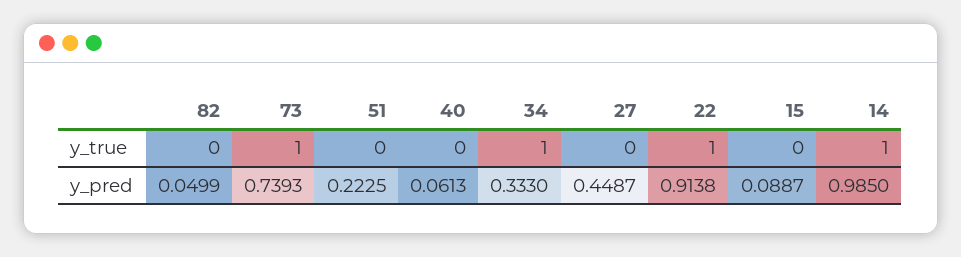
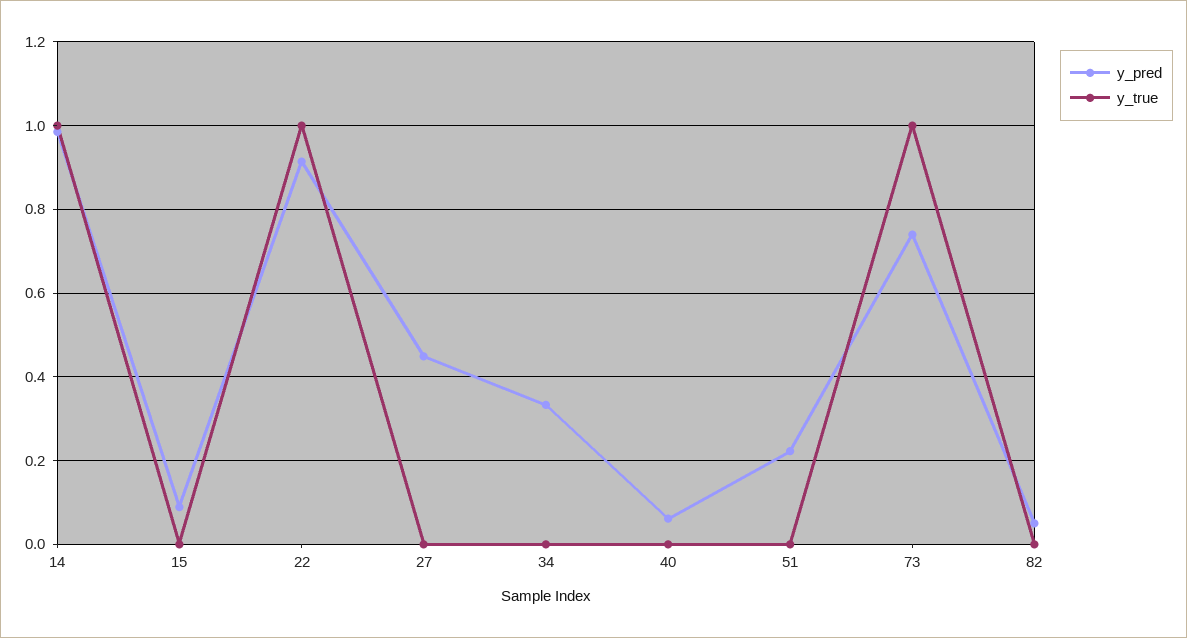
  {
    "y_true": {
      "82": 0,
      "73": 1,
      "51": 0,
      "40": 0,
-     "34": 1,
+     "34": 0,
      "27": 0,
      "22": 1,
      "15": 0,
      "14": 1
    },
    "y_pred": {
      "82": 0.0499,
      "73": 0.7393,
      "51": 0.2225,
      "40": 0.0613,
      "34": 0.333,
      "27": 0.4487,
      "22": 0.9138,
      "15": 0.0887,
      "14": 0.985
    }
  }

